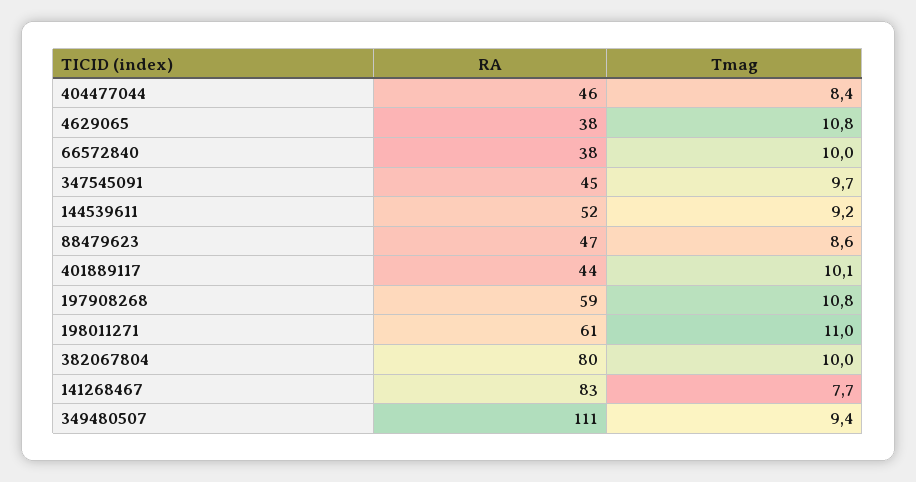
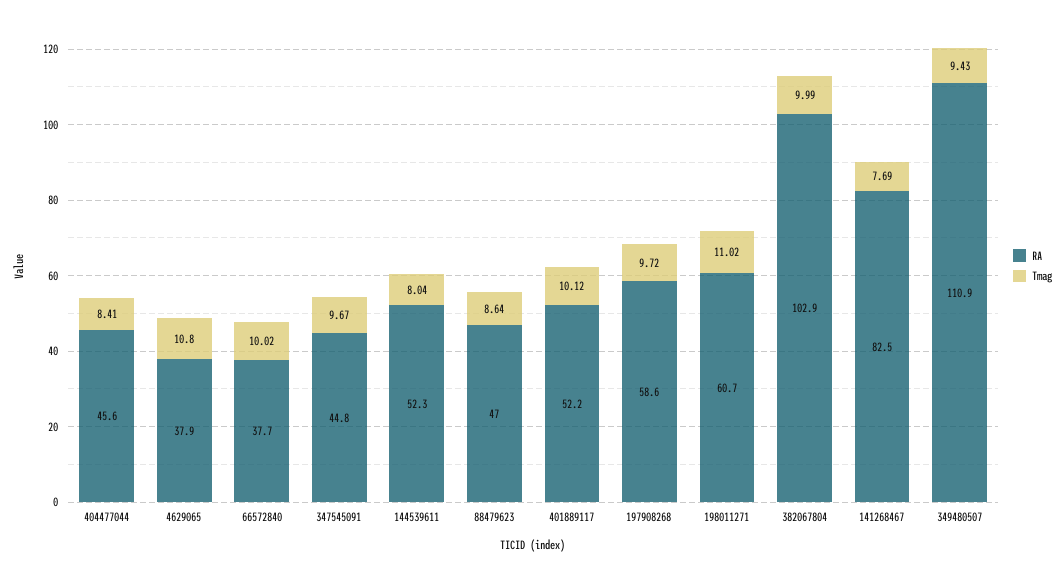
  {
    "RA": {
      "404477044": 45.6,
      "4629065": 37.9,
      "66572840": 37.7,
      "347545091": 44.8,
      "144539611": 52.3,
      "88479623": 47,
-     "401889117": 44,
+     "401889117": 52.2,
      "197908268": 58.6,
      "198011271": 60.7,
-     "382067804": 80,
+     "382067804": 102.9,
      "141268467": 82.5,
      "349480507": 110.9
    },
    "Tmag": {
      "404477044": 8.41,
      "4629065": 10.8,
      "66572840": 10.02,
      "347545091": 9.67,
-     "144539611": 9.2,
+     "144539611": 8.04,
      "88479623": 8.64,
      "401889117": 10.12,
-     "197908268": 10.8,
+     "197908268": 9.72,
      "198011271": 11.02,
      "382067804": 9.99,
      "141268467": 7.69,
      "349480507": 9.43
    }
  }

